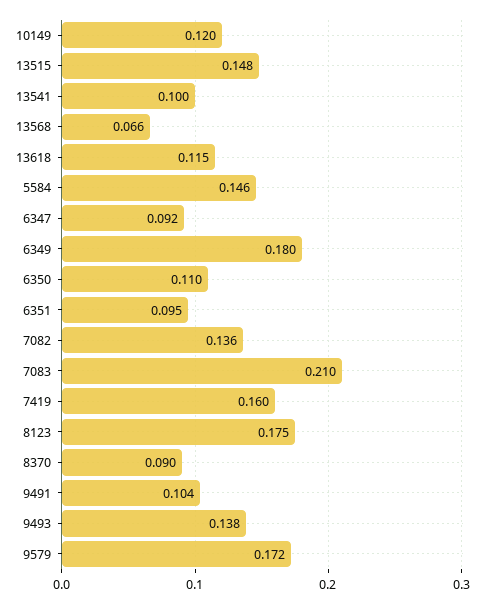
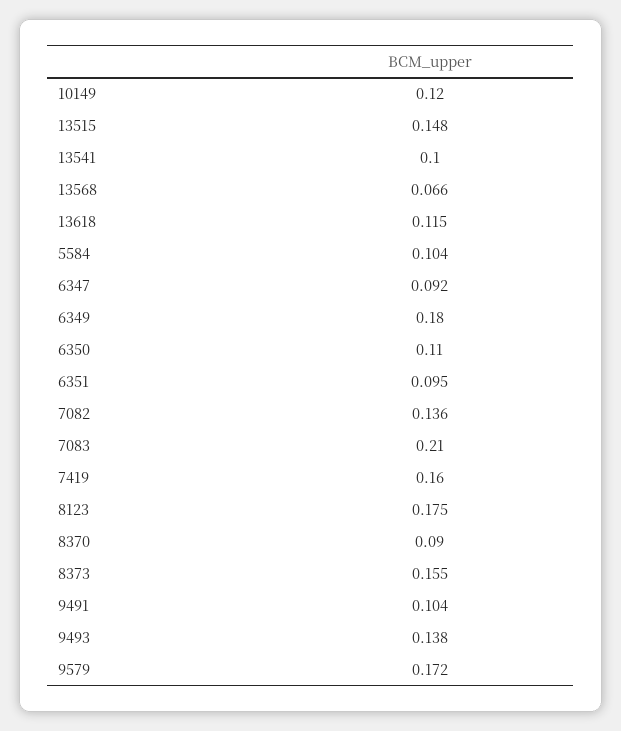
  {
    "10149": 0.12,
    "13515": 0.148,
    "13541": 0.1,
    "13568": 0.066,
    "13618": 0.115,
-   "5584": 0.146,
+   "5584": 0.104,
    "6347": 0.092,
    "6349": 0.18,
    "6350": 0.11,
    "6351": 0.095,
    "7082": 0.136,
    "7083": 0.21,
    "7419": 0.16,
    "8123": 0.175,
    "8370": 0.09,
    "9491": 0.104,
    "9493": 0.138,
-   "9579": 0.172
+   "9579": 0.172,
+   "8373": 0.155
  }

